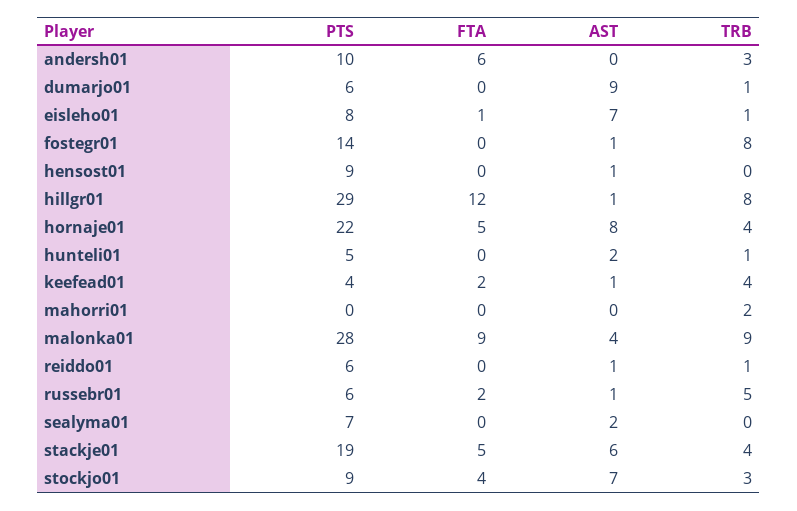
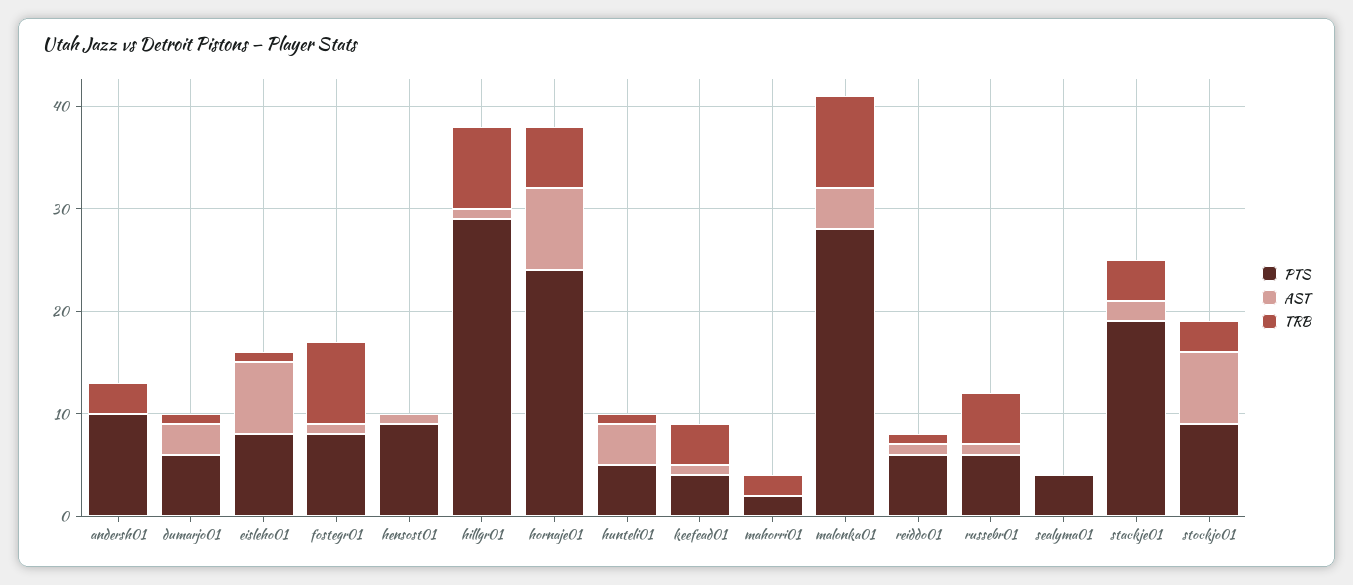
  {
    "PTS": {
      "andersh01": 10,
      "dumarjo01": 6,
      "eisleho01": 8,
-     "fostegr01": 14,
+     "fostegr01": 8,
      "hensost01": 9,
      "hillgr01": 29,
-     "hornaje01": 22,
+     "hornaje01": 24,
      "hunteli01": 5,
      "keefead01": 4,
-     "mahorri01": 0,
+     "mahorri01": 2,
      "malonka01": 28,
      "reiddo01": 6,
      "russebr01": 6,
-     "sealyma01": 7,
+     "sealyma01": 4,
      "stackje01": 19,
      "stockjo01": 9
    },
-   "FTA": {
-     "andersh01": 6,
-     "dumarjo01": 0,
-     "eisleho01": 1,
-     "fostegr01": 0,
-     "hensost01": 0,
-     "hillgr01": 12,
-     "hornaje01": 5,
-     "hunteli01": 0,
-     "keefead01": 2,
-     "mahorri01": 0,
-     "malonka01": 9,
-     "reiddo01": 0,
-     "russebr01": 2,
-     "sealyma01": 0,
-     "stackje01": 5,
-     "stockjo01": 4
-   },
    "AST": {
      "andersh01": 0,
-     "dumarjo01": 9,
+     "dumarjo01": 3,
      "eisleho01": 7,
      "fostegr01": 1,
      "hensost01": 1,
      "hillgr01": 1,
      "hornaje01": 8,
-     "hunteli01": 2,
+     "hunteli01": 4,
      "keefead01": 1,
      "mahorri01": 0,
      "malonka01": 4,
      "reiddo01": 1,
      "russebr01": 1,
-     "sealyma01": 2,
+     "sealyma01": 0,
-     "stackje01": 6,
+     "stackje01": 2,
      "stockjo01": 7
    },
    "TRB": {
      "andersh01": 3,
      "dumarjo01": 1,
      "eisleho01": 1,
      "fostegr01": 8,
      "hensost01": 0,
      "hillgr01": 8,
-     "hornaje01": 4,
+     "hornaje01": 6,
      "hunteli01": 1,
      "keefead01": 4,
      "mahorri01": 2,
      "malonka01": 9,
      "reiddo01": 1,
      "russebr01": 5,
      "sealyma01": 0,
      "stackje01": 4,
      "stockjo01": 3
    }
  }

